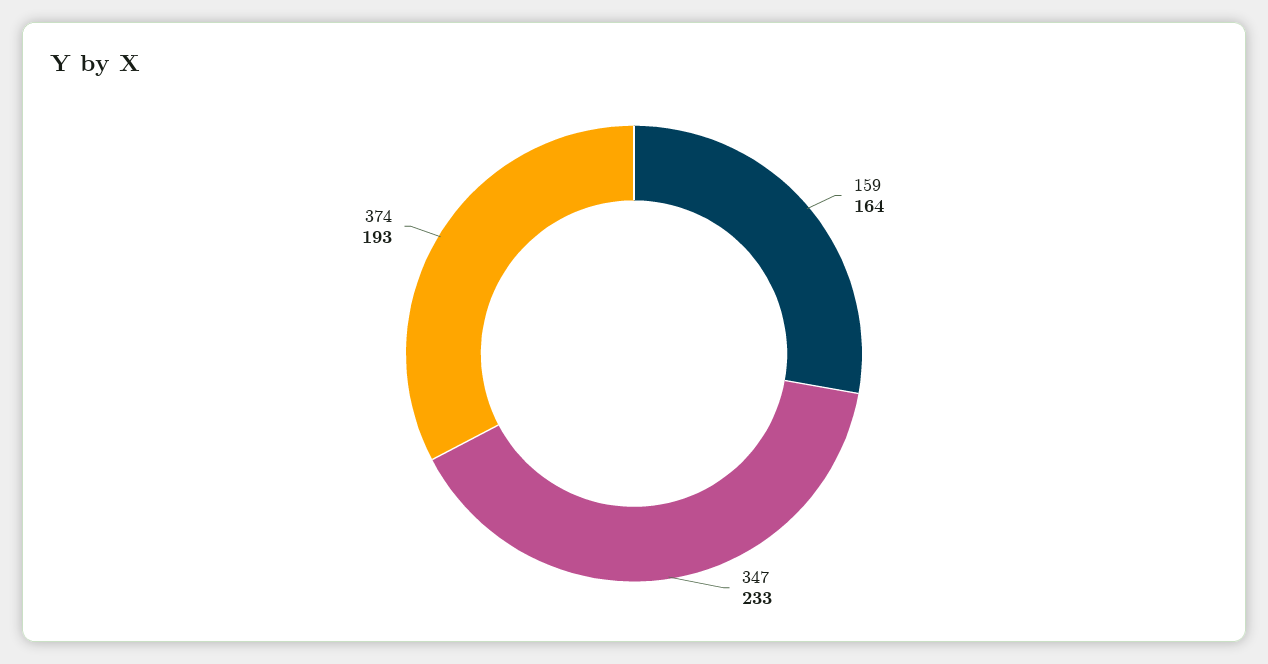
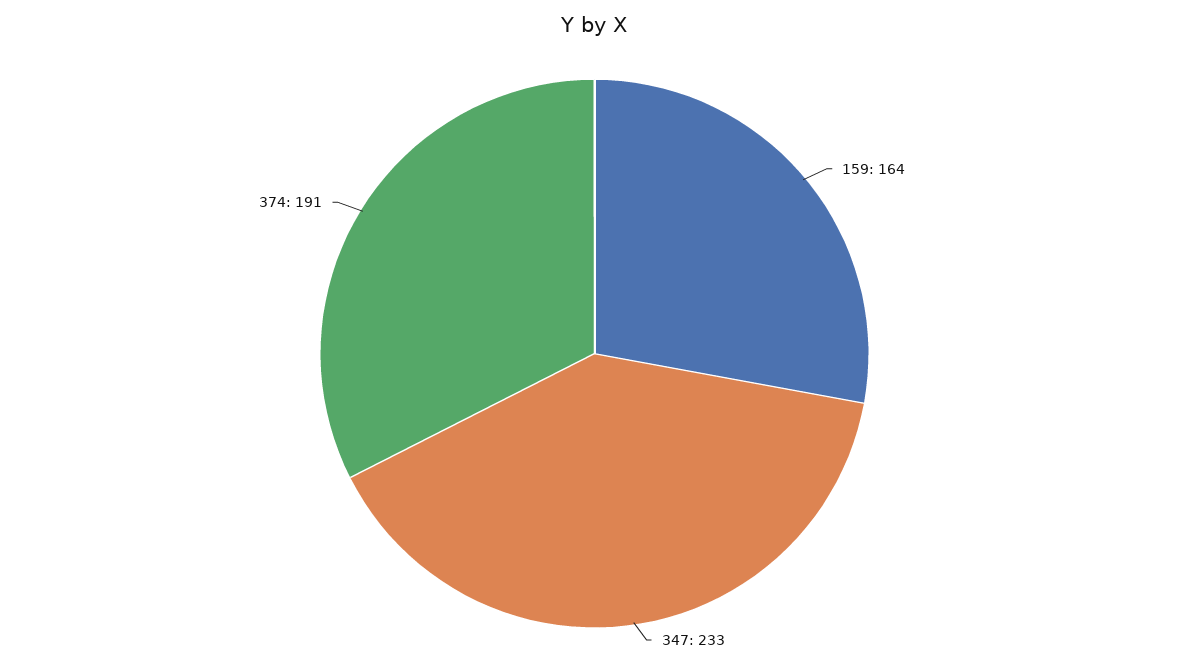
  {
    "159": 164,
    "347": 233,
-   "374": 193
+   "374": 191
  }

